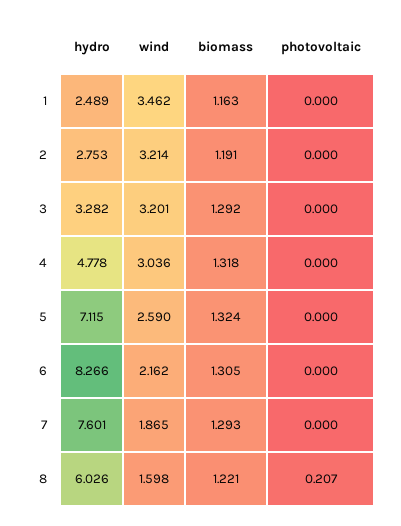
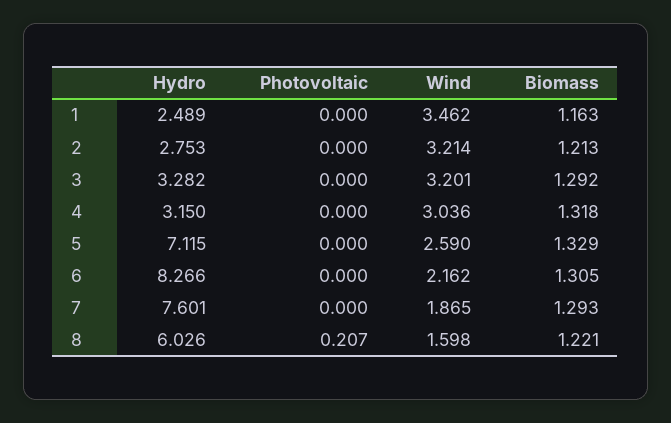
  {
    "hydro": {
      "1": 2.489,
      "2": 2.753,
      "3": 3.282,
-     "4": 4.778,
+     "4": 3.15,
      "5": 7.115,
      "6": 8.266,
      "7": 7.601,
      "8": 6.026
    },
    "wind": {
      "1": 3.462,
      "2": 3.214,
      "3": 3.201,
      "4": 3.036,
      "5": 2.59,
      "6": 2.162,
      "7": 1.865,
      "8": 1.598
    },
    "biomass": {
      "1": 1.163,
-     "2": 1.191,
+     "2": 1.213,
      "3": 1.292,
      "4": 1.318,
-     "5": 1.324,
+     "5": 1.329,
      "6": 1.305,
      "7": 1.293,
      "8": 1.221
    },
    "photovoltaic": {
      "1": 0,
      "2": 0,
      "3": 0,
      "4": 0,
      "5": 0,
      "6": 0,
      "7": 0,
      "8": 0.207
    }
  }

